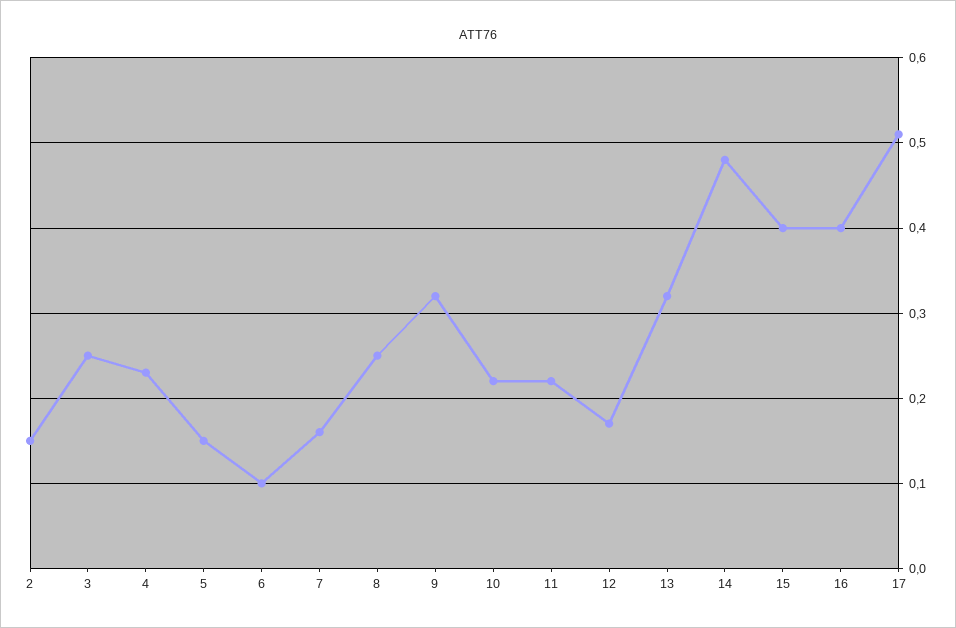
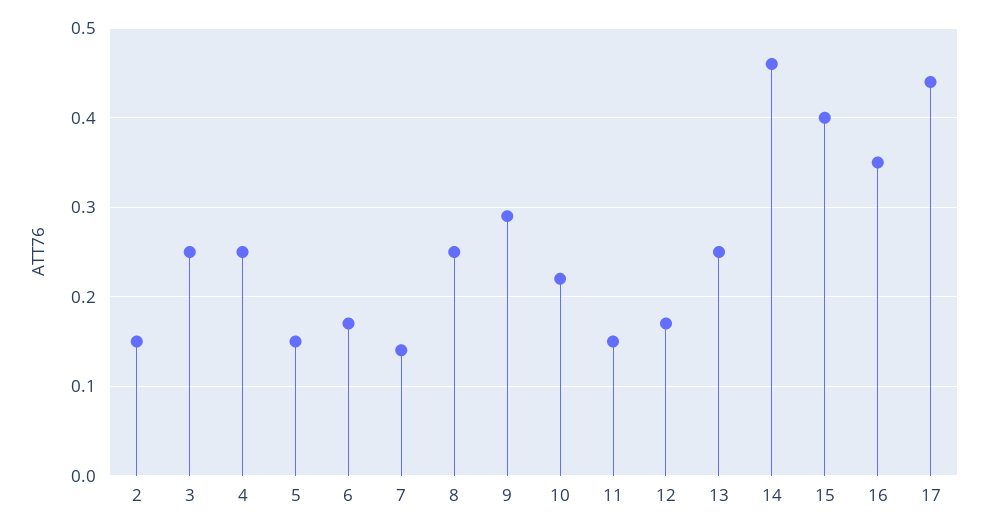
  {
    "2": 0.15,
    "3": 0.25,
-   "4": 0.23,
+   "4": 0.25,
    "5": 0.15,
-   "6": 0.1,
+   "6": 0.17,
-   "7": 0.16,
+   "7": 0.14,
    "8": 0.25,
-   "9": 0.32,
+   "9": 0.29,
    "10": 0.22,
-   "11": 0.22,
+   "11": 0.15,
    "12": 0.17,
-   "13": 0.32,
+   "13": 0.25,
-   "14": 0.48,
+   "14": 0.46,
    "15": 0.4,
-   "16": 0.4,
+   "16": 0.35,
-   "17": 0.51
+   "17": 0.44
  }

